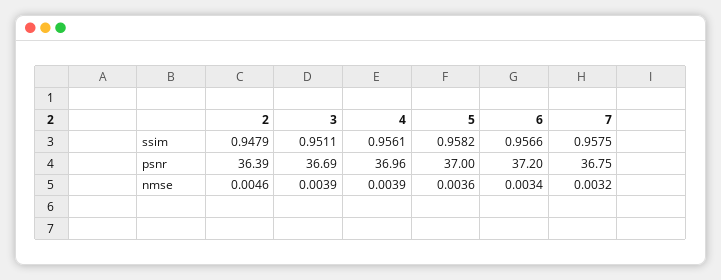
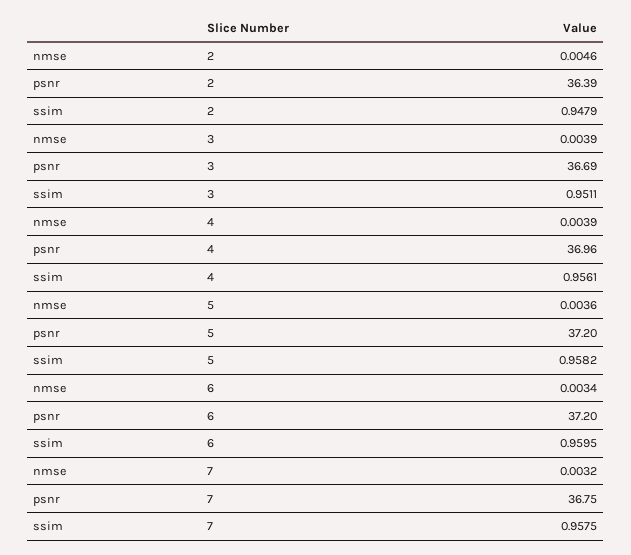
  {
    "2": {
      "ssim": 0.9479,
      "psnr": 36.39,
      "nmse": 0.0046
    },
    "3": {
      "ssim": 0.9511,
      "psnr": 36.69,
      "nmse": 0.0039
    },
    "4": {
      "ssim": 0.9561,
      "psnr": 36.96,
      "nmse": 0.0039
    },
    "5": {
      "ssim": 0.9582,
-     "psnr": 37,
+     "psnr": 37.2,
      "nmse": 0.0036
    },
    "6": {
-     "ssim": 0.9566,
+     "ssim": 0.9595,
      "psnr": 37.2,
      "nmse": 0.0034
    },
    "7": {
      "ssim": 0.9575,
      "psnr": 36.75,
      "nmse": 0.0032
    }
  }

